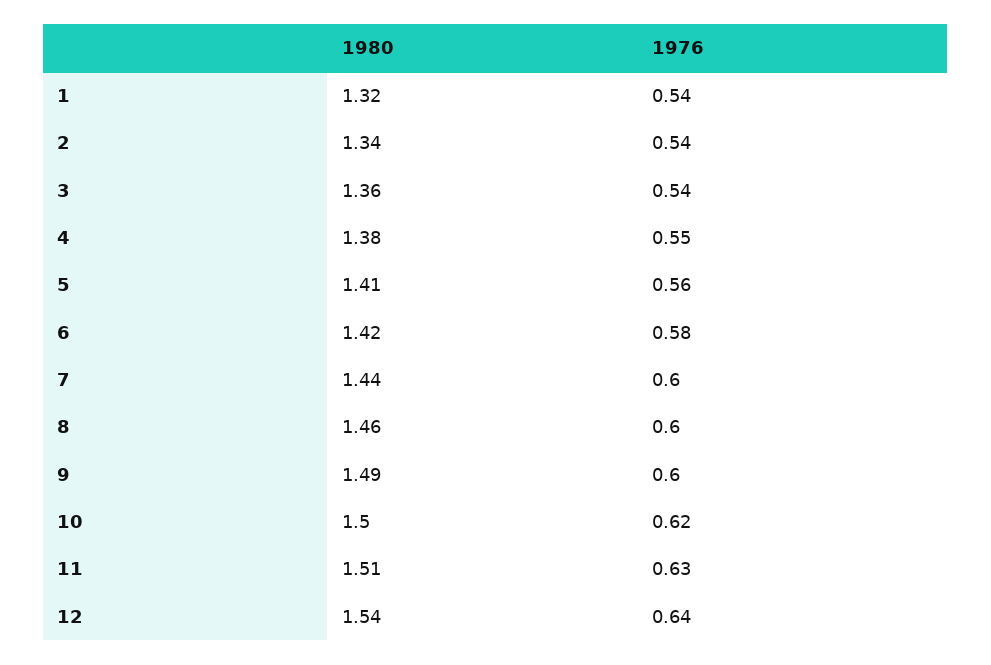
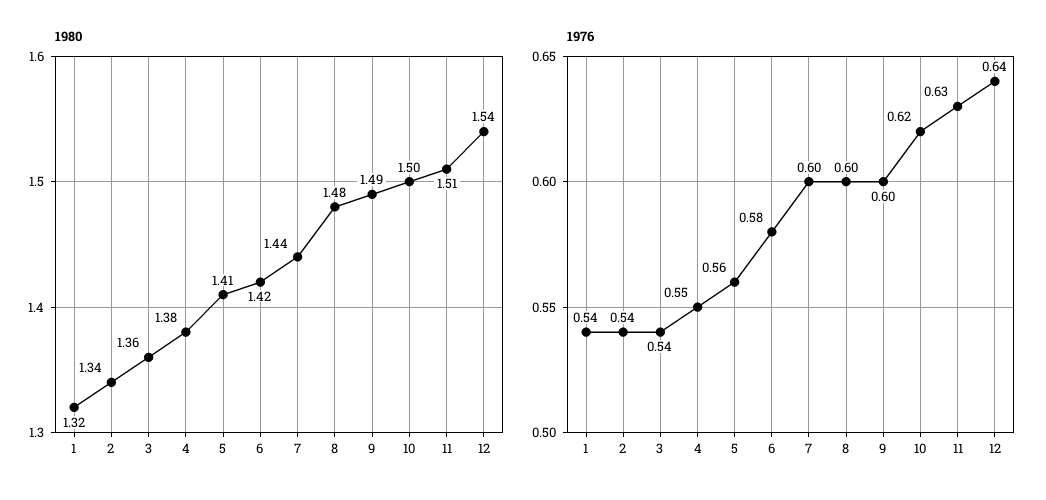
  {
    "1980": {
      "1": 1.32,
      "2": 1.34,
      "3": 1.36,
      "4": 1.38,
      "5": 1.41,
      "6": 1.42,
      "7": 1.44,
-     "8": 1.46,
+     "8": 1.48,
      "9": 1.49,
      "10": 1.5,
      "11": 1.51,
      "12": 1.54
    },
    "1976": {
      "1": 0.54,
      "2": 0.54,
      "3": 0.54,
      "4": 0.55,
      "5": 0.56,
      "6": 0.58,
      "7": 0.6,
      "8": 0.6,
      "9": 0.6,
      "10": 0.62,
      "11": 0.63,
      "12": 0.64
    }
  }

